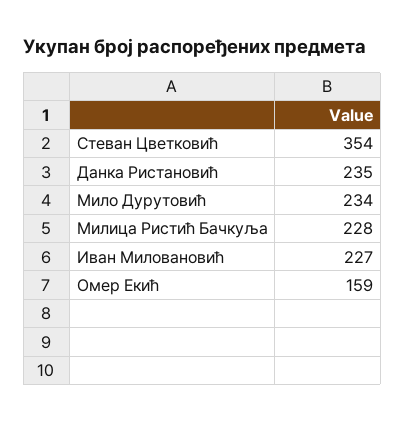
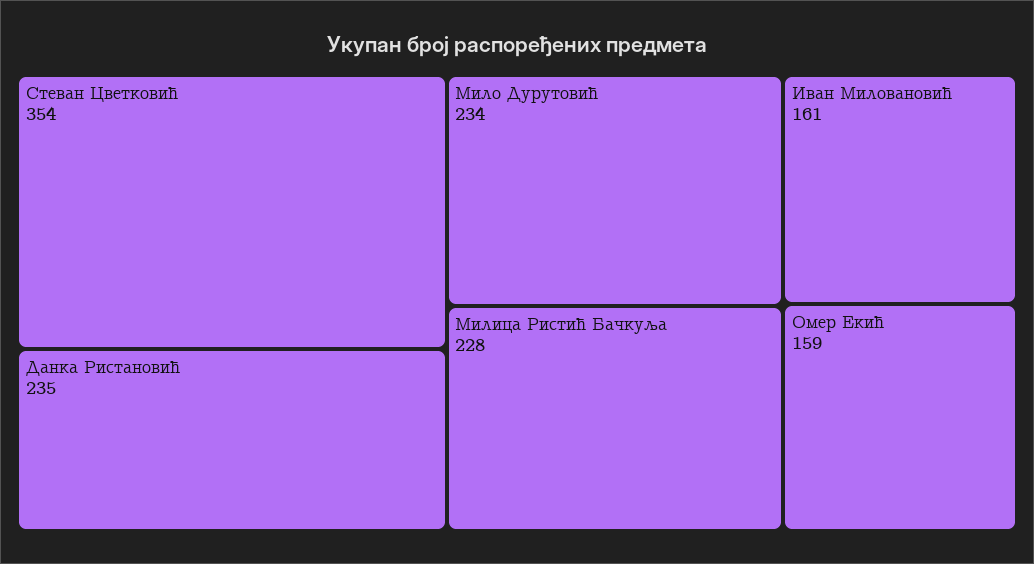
  {
    "Стеван Цветковић": 354,
    "Данка Ристановић": 235,
    "Мило Дурутовић": 234,
    "Милица Ристић Бачкуља": 228,
-   "Иван Миловановић": 227,
+   "Иван Миловановић": 161,
    "Омер Екић": 159
  }

